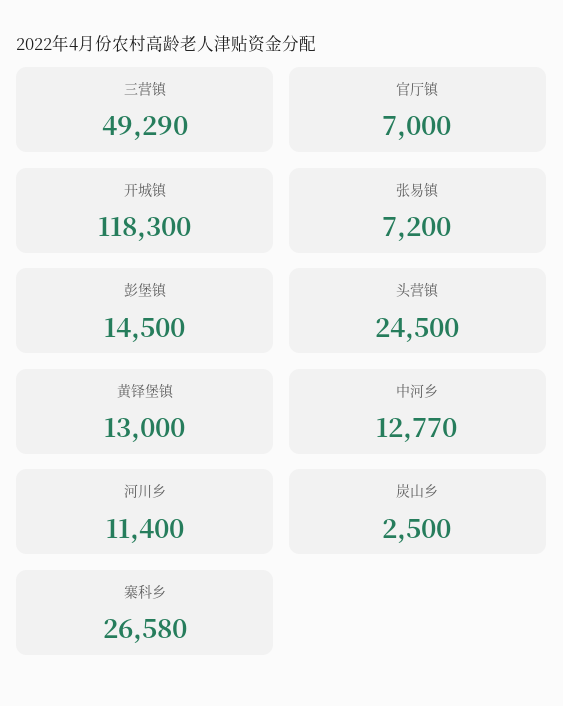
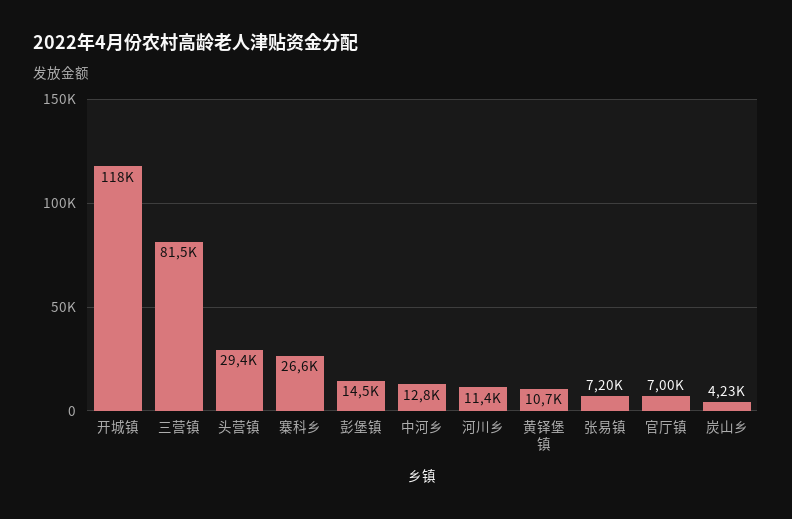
  {
-   "三营镇": 49290,
+   "三营镇": 81500,
    "官厅镇": 7000,
    "开城镇": 118300,
    "张易镇": 7200,
    "彭堡镇": 14500,
-   "头营镇": 24500,
+   "头营镇": 29400,
-   "黄铎堡镇": 13000,
+   "黄铎堡镇": 10700,
    "中河乡": 12770,
    "河川乡": 11400,
-   "炭山乡": 2500,
+   "炭山乡": 4230,
    "寨科乡": 26580
  }

